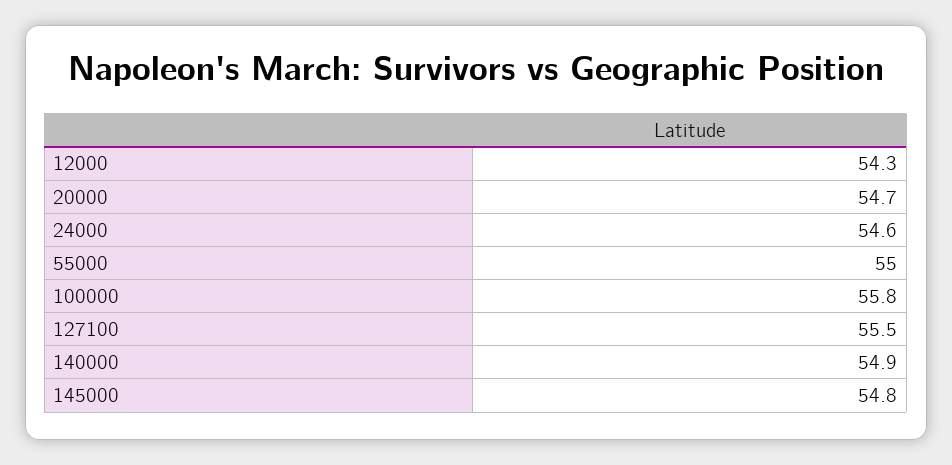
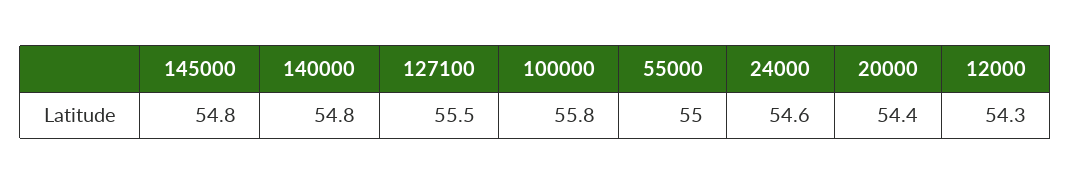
  {
    "12000": 54.3,
-   "20000": 54.7,
+   "20000": 54.4,
    "24000": 54.6,
    "55000": 55,
    "100000": 55.8,
    "127100": 55.5,
-   "140000": 54.9,
+   "140000": 54.8,
    "145000": 54.8
  }

